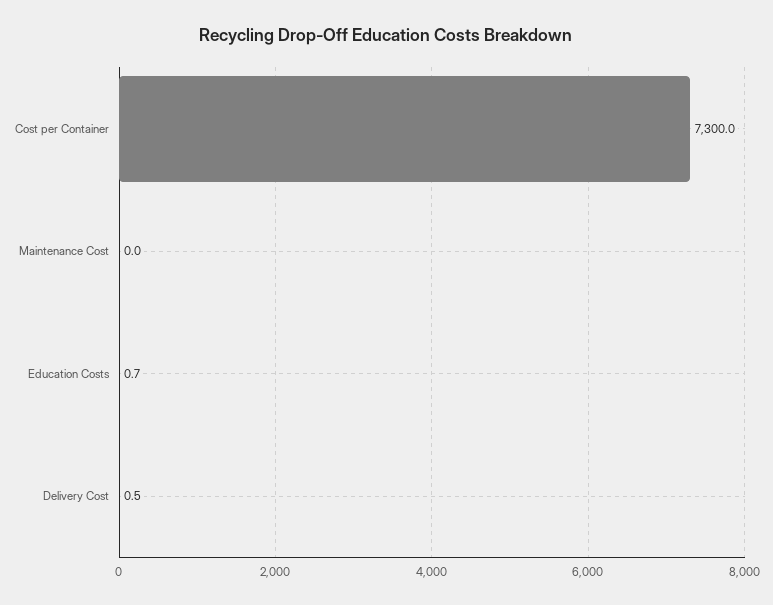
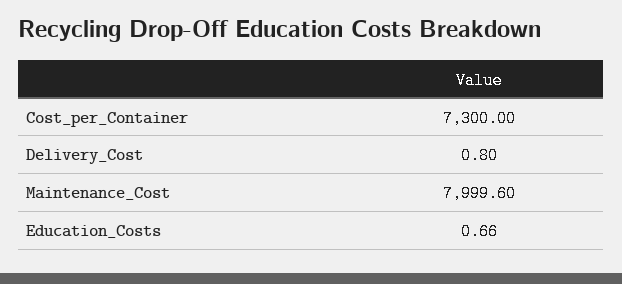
  {
    "Cost per Container": 7300,
-   "Maintenance Cost": 0,
+   "Maintenance Cost": 7999.6,
    "Education Costs": 0.66,
-   "Delivery Cost": 0.5
+   "Delivery Cost": 0.8
  }

